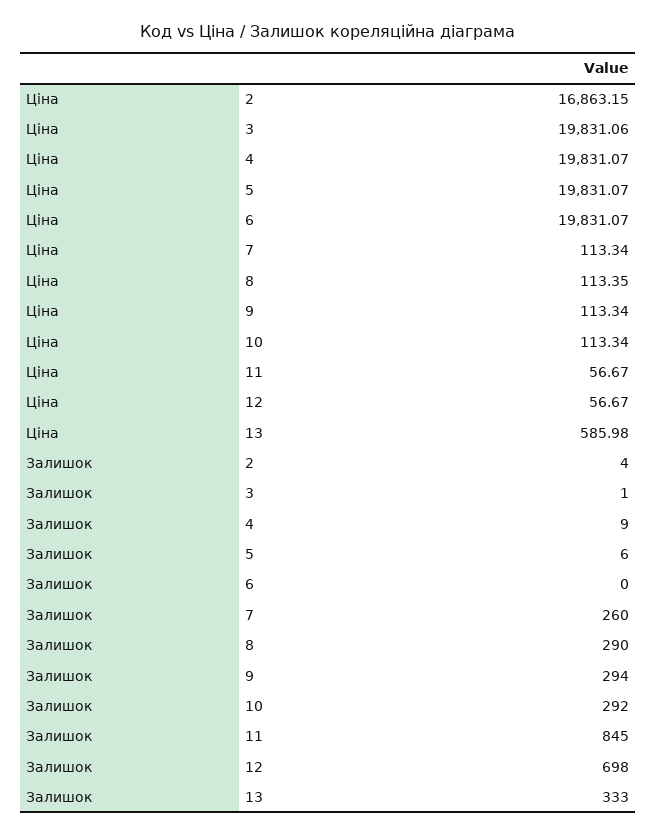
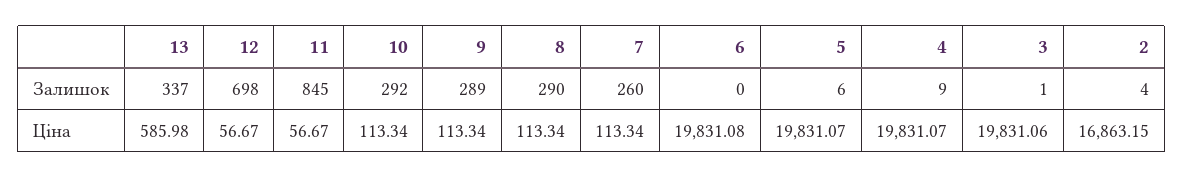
  {
    "Ціна": {
      "2": 16863.15,
      "3": 19831.06,
      "4": 19831.07,
      "5": 19831.07,
-     "6": 19831.07,
+     "6": 19831.08,
      "7": 113.34,
-     "8": 113.35,
+     "8": 113.34,
      "9": 113.34,
      "10": 113.34,
      "11": 56.67,
      "12": 56.67,
      "13": 585.98
    },
    "Залишок": {
      "2": 4,
      "3": 1,
      "4": 9,
      "5": 6,
      "6": 0,
      "7": 260,
      "8": 290,
-     "9": 294,
+     "9": 289,
      "10": 292,
      "11": 845,
      "12": 698,
-     "13": 333
+     "13": 337
    }
  }

